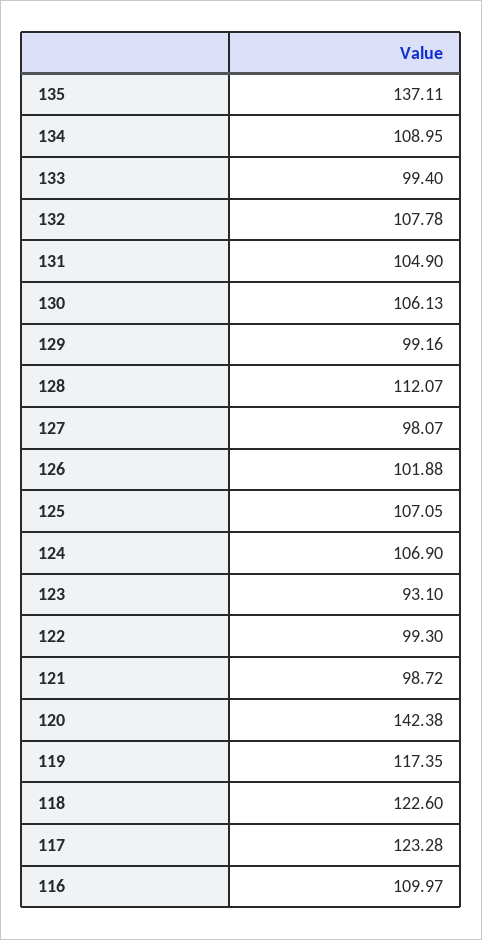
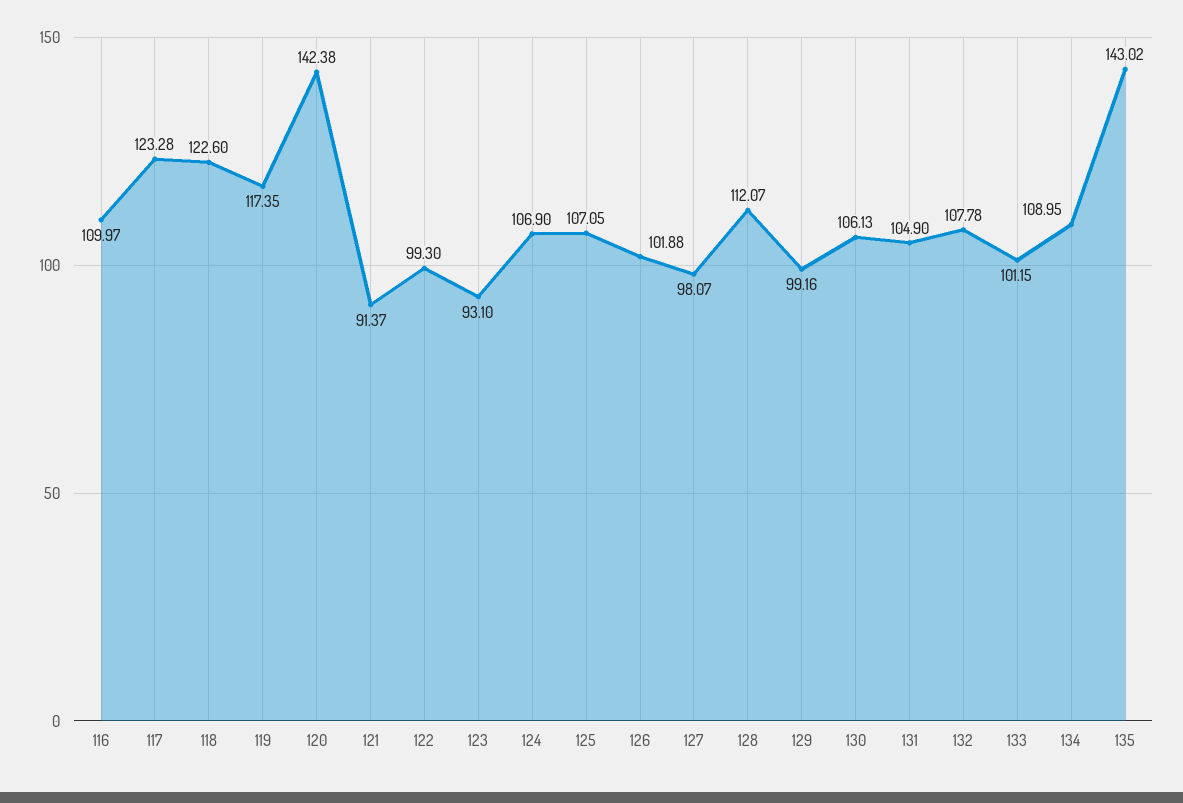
  {
-   "135": 137.11,
+   "135": 143.02,
    "134": 108.95,
-   "133": 99.4,
+   "133": 101.15,
    "132": 107.78,
    "131": 104.9,
    "130": 106.13,
    "129": 99.16,
    "128": 112.07,
    "127": 98.07,
    "126": 101.88,
    "125": 107.05,
    "124": 106.9,
    "123": 93.1,
    "122": 99.3,
-   "121": 98.72,
+   "121": 91.37,
    "120": 142.38,
    "119": 117.35,
    "118": 122.6,
    "117": 123.28,
    "116": 109.97
  }

